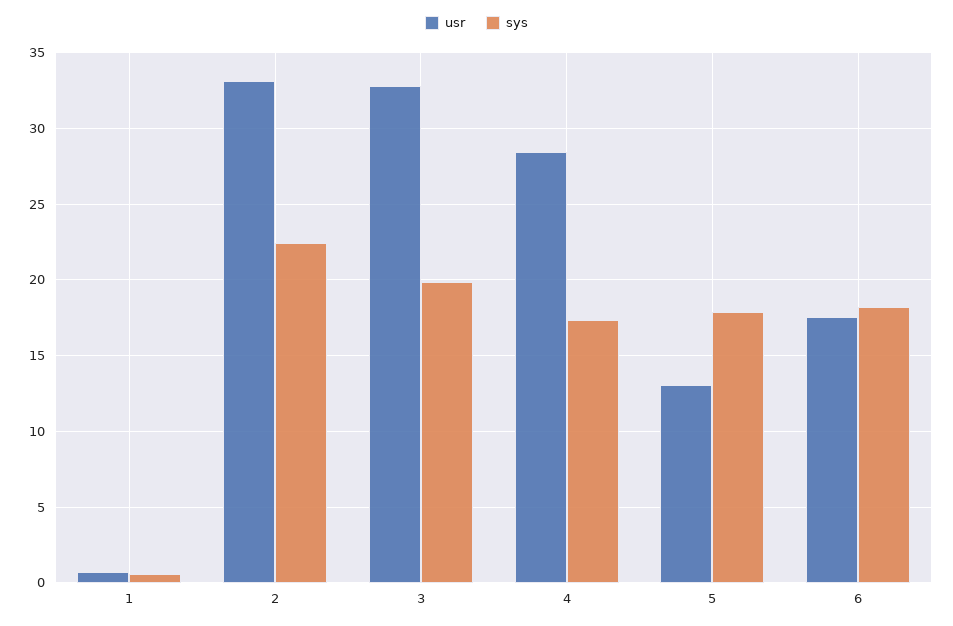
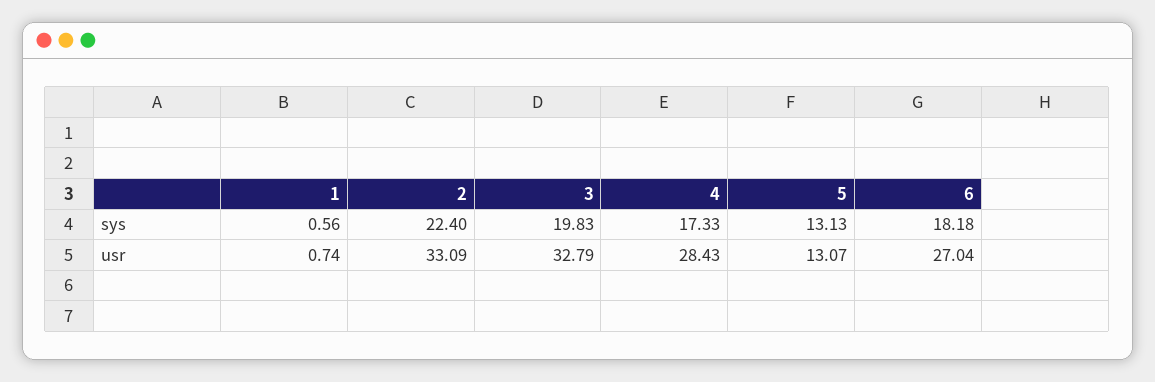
  {
    "usr": {
      "1": 0.74,
      "2": 33.09,
      "3": 32.79,
      "4": 28.43,
      "5": 13.07,
-     "6": 17.5
+     "6": 27.04
    },
    "sys": {
      "1": 0.56,
      "2": 22.4,
      "3": 19.83,
      "4": 17.33,
-     "5": 18,
+     "5": 13.13,
      "6": 18.18
    }
  }

